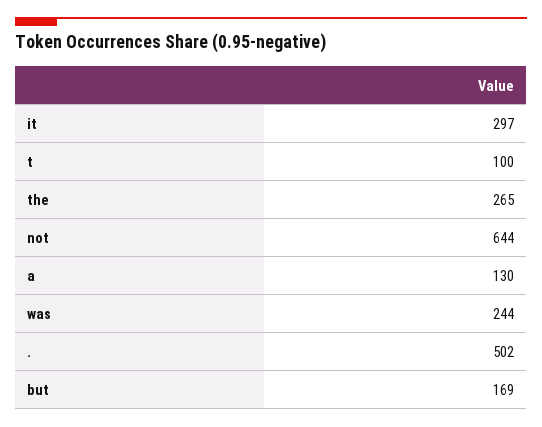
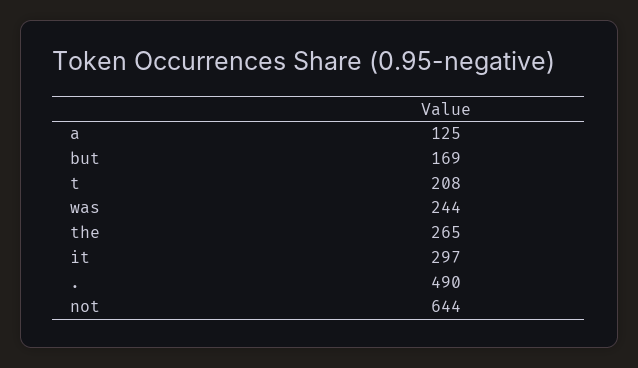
  {
    "it": 297,
-   "t": 100,
+   "t": 208,
    "the": 265,
    "not": 644,
-   "a": 130,
+   "a": 125,
    "was": 244,
-   ".": 502,
+   ".": 490,
    "but": 169
  }

